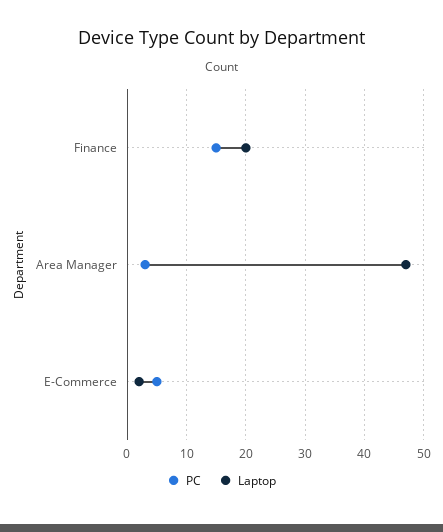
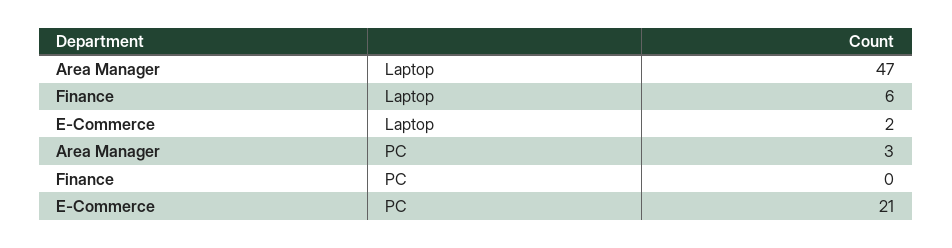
  {
    "PC": {
-     "Finance": 15,
+     "Finance": 0,
      "Area Manager": 3,
-     "E-Commerce": 5
+     "E-Commerce": 21
    },
    "Laptop": {
-     "Finance": 20,
+     "Finance": 6,
      "Area Manager": 47,
      "E-Commerce": 2
    }
  }

